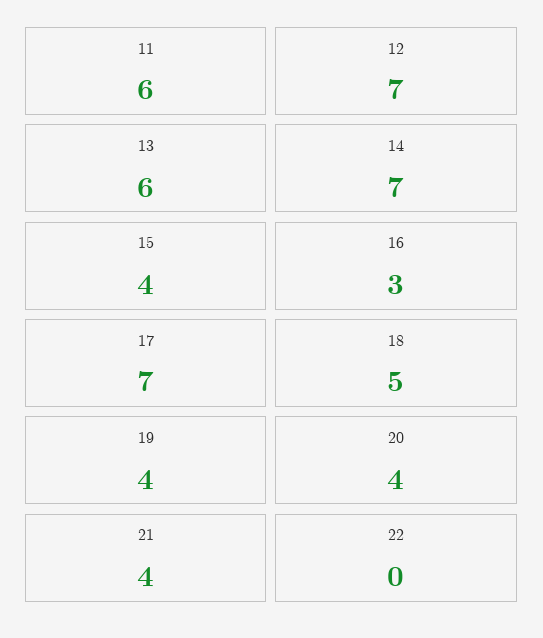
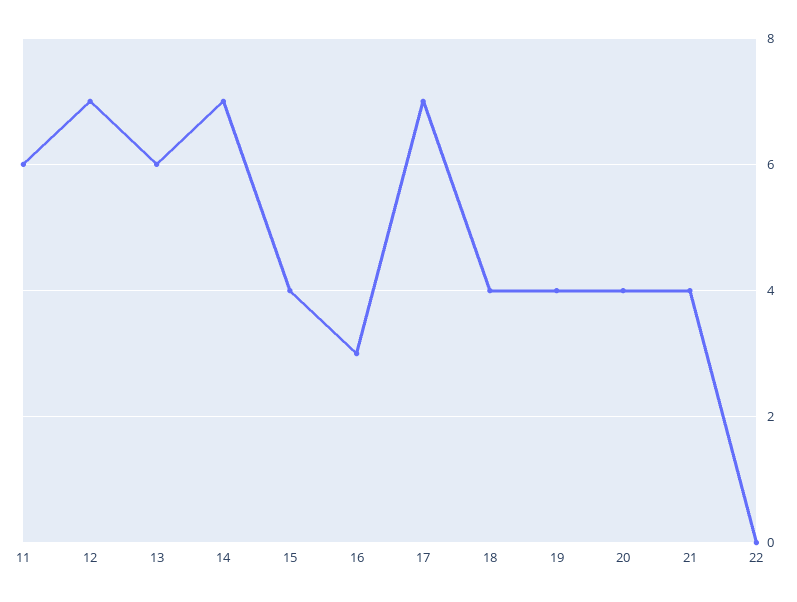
  {
    "11": 6,
    "12": 7,
    "13": 6,
    "14": 7,
    "15": 4,
    "16": 3,
    "17": 7,
-   "18": 5,
+   "18": 4,
    "19": 4,
    "20": 4,
    "21": 4,
    "22": 0
  }

